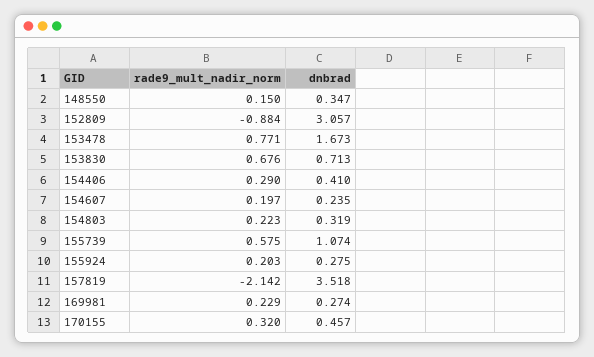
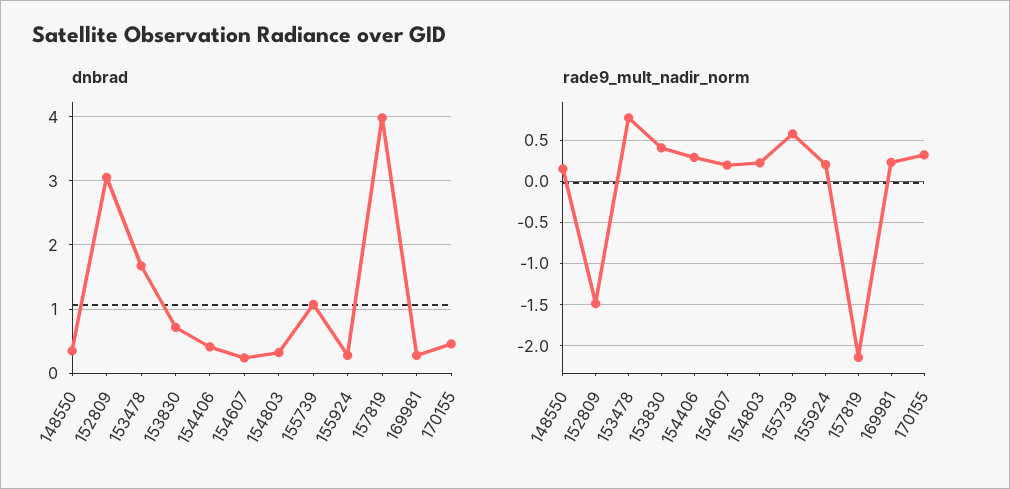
  {
    "rade9_mult_nadir_norm": {
      "148550": 0.15,
-     "152809": -0.884,
+     "152809": -1.5,
      "153478": 0.771,
-     "153830": 0.676,
+     "153830": 0.4,
      "154406": 0.29,
      "154607": 0.197,
      "154803": 0.223,
      "155739": 0.575,
      "155924": 0.203,
      "157819": -2.142,
      "169981": 0.229,
      "170155": 0.32
    },
    "dnbrad": {
      "148550": 0.347,
      "152809": 3.057,
      "153478": 1.673,
      "153830": 0.713,
      "154406": 0.41,
      "154607": 0.235,
      "154803": 0.319,
      "155739": 1.074,
      "155924": 0.275,
-     "157819": 3.518,
+     "157819": 4,
      "169981": 0.274,
      "170155": 0.457
    }
  }

